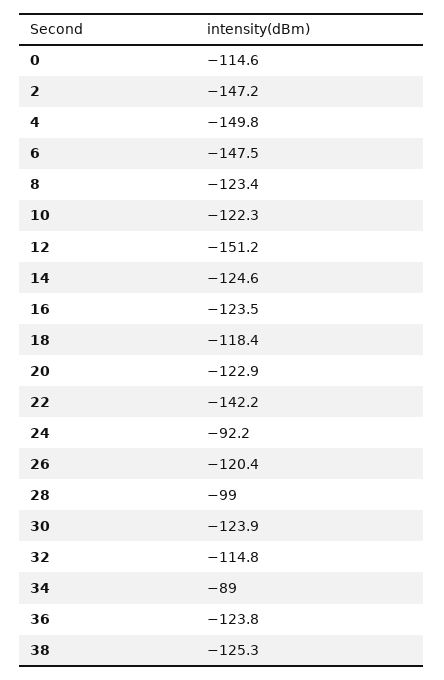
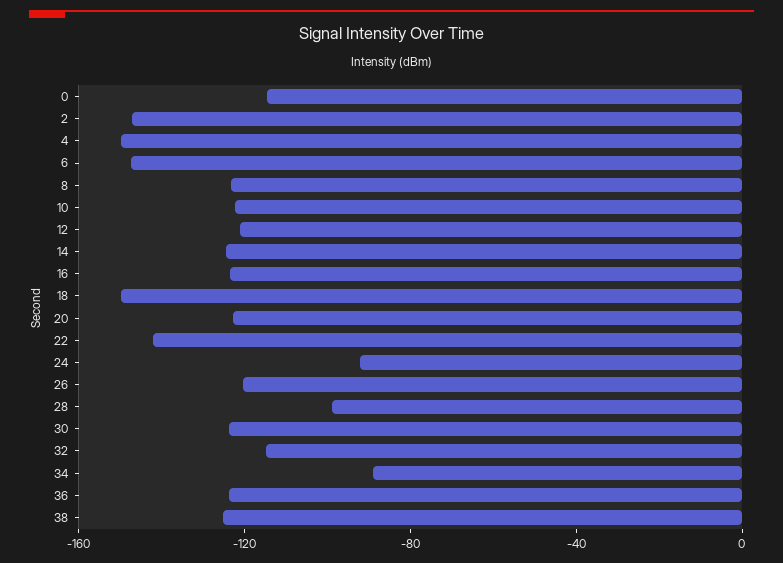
  {
    "0": -114.6,
    "2": -147.2,
    "4": -149.8,
    "6": -147.5,
    "8": -123.4,
    "10": -122.3,
-   "12": -151.2,
+   "12": -120,
    "14": -124.6,
    "16": -123.5,
-   "18": -118.4,
+   "18": -150,
    "20": -122.9,
    "22": -142.2,
    "24": -92.2,
    "26": -120.4,
    "28": -99,
    "30": -123.9,
    "32": -114.8,
    "34": -89,
    "36": -123.8,
    "38": -125.3
  }

